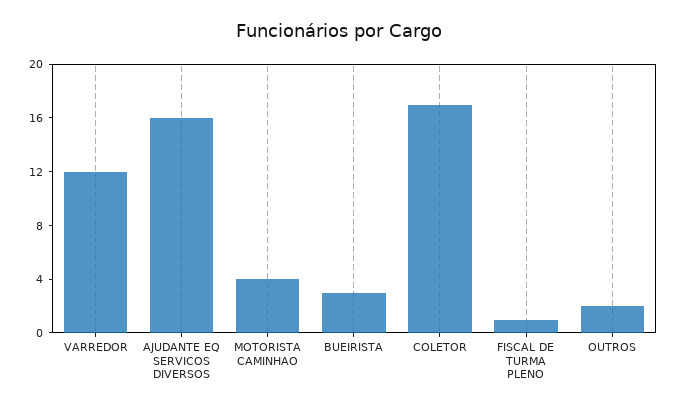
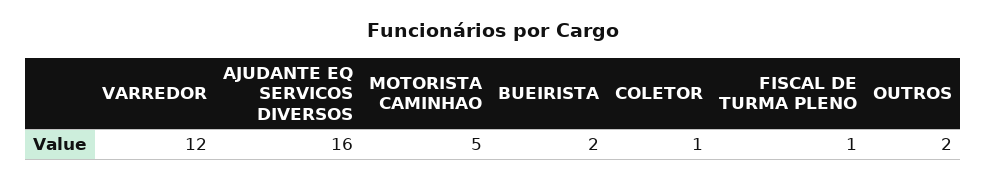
  {
    "VARREDOR": 12,
    "AJUDANTE EQ SERVICOS DIVERSOS": 16,
-   "MOTORISTA CAMINHAO": 4,
+   "MOTORISTA CAMINHAO": 5,
-   "BUEIRISTA": 3,
+   "BUEIRISTA": 2,
-   "COLETOR": 17,
+   "COLETOR": 1,
    "FISCAL DE TURMA PLENO": 1,
    "OUTROS": 2
  }

